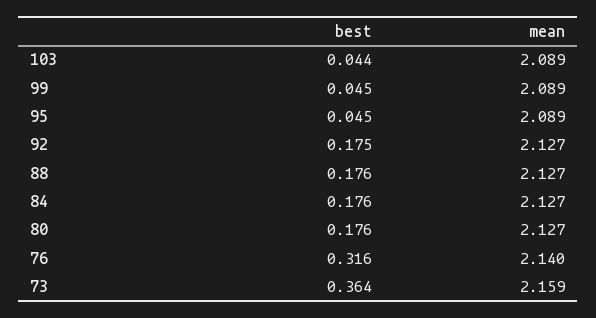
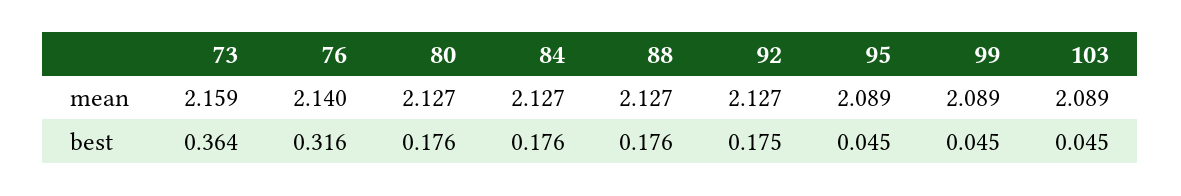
  {
    "best": {
-     "103": 0.044,
+     "103": 0.045,
      "99": 0.045,
      "95": 0.045,
      "92": 0.175,
      "88": 0.176,
      "84": 0.176,
      "80": 0.176,
      "76": 0.316,
      "73": 0.364
    },
    "mean": {
      "103": 2.089,
      "99": 2.089,
      "95": 2.089,
      "92": 2.127,
      "88": 2.127,
      "84": 2.127,
      "80": 2.127,
      "76": 2.14,
      "73": 2.159
    }
  }

